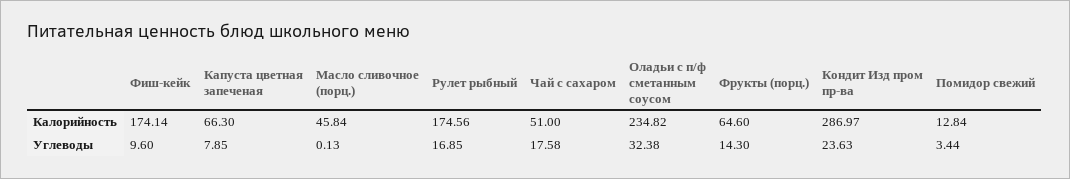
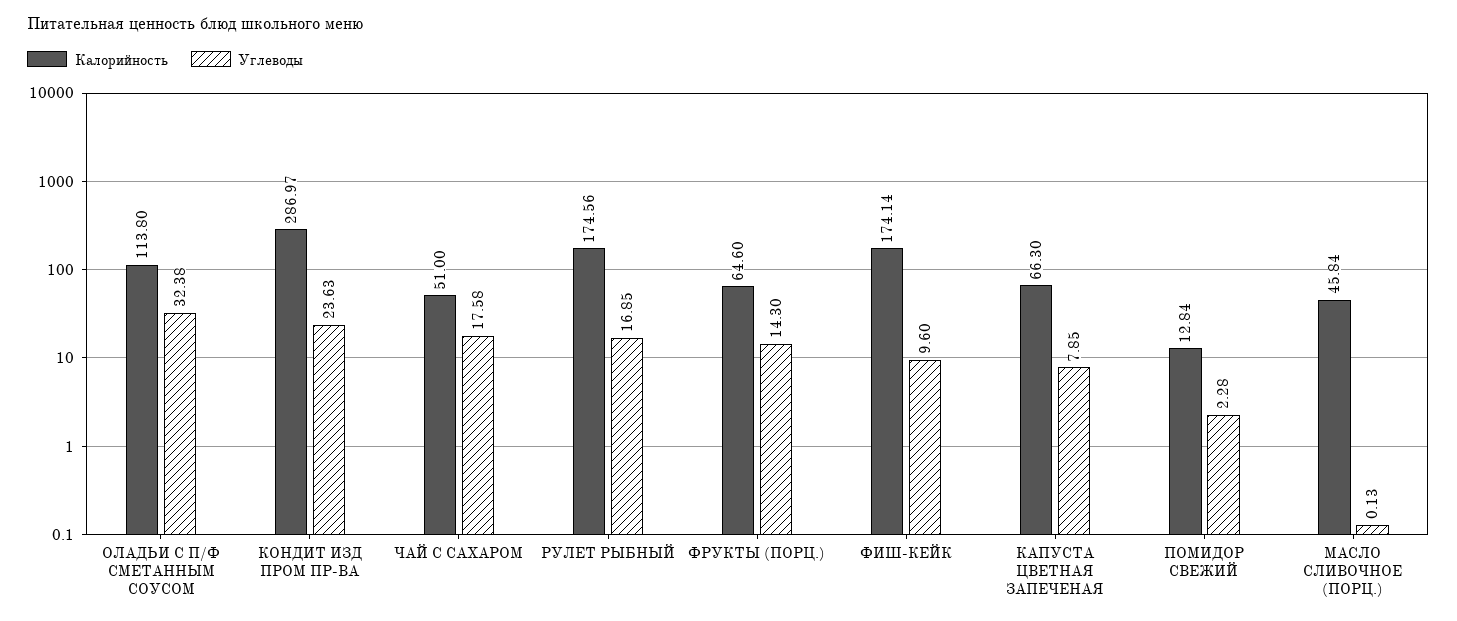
  {
    "Калорийность": {
      "Фиш-кейк": 174.14,
      "Капуста цветная запеченая": 66.3,
      "Масло сливочное (порц.)": 45.84,
      "Рулет рыбный": 174.56,
      "Чай с сахаром": 51,
-     "Оладьи с п/ф сметанным соусом": 234.82,
+     "Оладьи с п/ф сметанным соусом": 113.8,
      "Фрукты (порц.)": 64.6,
      "Кондит Изд пром пр-ва": 286.97,
      "Помидор свежий": 12.84
    },
    "Углеводы": {
      "Фиш-кейк": 9.6,
      "Капуста цветная запеченая": 7.85,
      "Масло сливочное (порц.)": 0.13,
      "Рулет рыбный": 16.85,
      "Чай с сахаром": 17.58,
      "Оладьи с п/ф сметанным соусом": 32.38,
      "Фрукты (порц.)": 14.3,
      "Кондит Изд пром пр-ва": 23.63,
-     "Помидор свежий": 3.44
+     "Помидор свежий": 2.28
    }
  }

